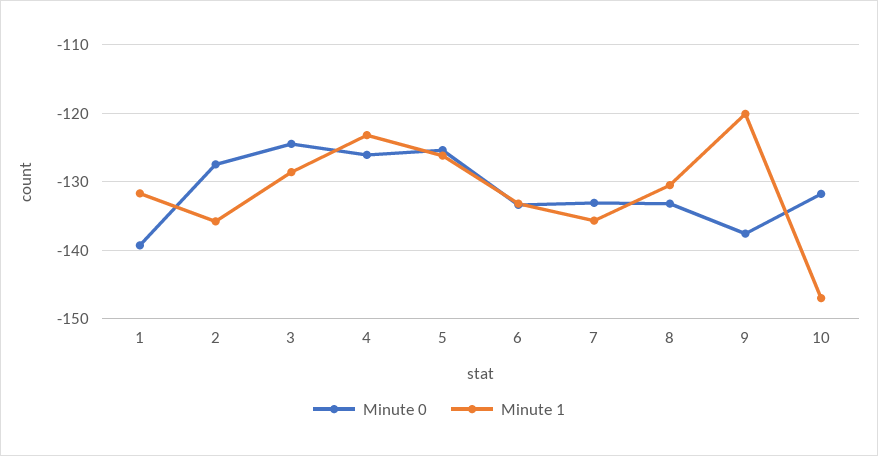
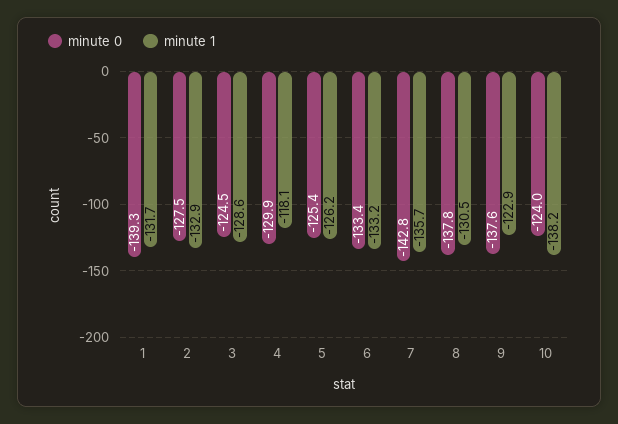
  {
    "Minute 0": {
      "1": -139.3,
      "2": -127.5,
      "3": -124.5,
-     "4": -126,
+     "4": -129.9,
      "5": -125.4,
      "6": -133.4,
-     "7": -133,
+     "7": -142.8,
-     "8": -133,
+     "8": -137.8,
      "9": -137.6,
-     "10": -132
+     "10": -124
    },
    "Minute 1": {
      "1": -131.7,
-     "2": -136,
+     "2": -132.9,
      "3": -128.6,
-     "4": -123,
+     "4": -118.1,
      "5": -126.2,
      "6": -133.2,
      "7": -135.7,
      "8": -130.5,
-     "9": -120,
+     "9": -122.9,
-     "10": -147
+     "10": -138.2
    }
  }

